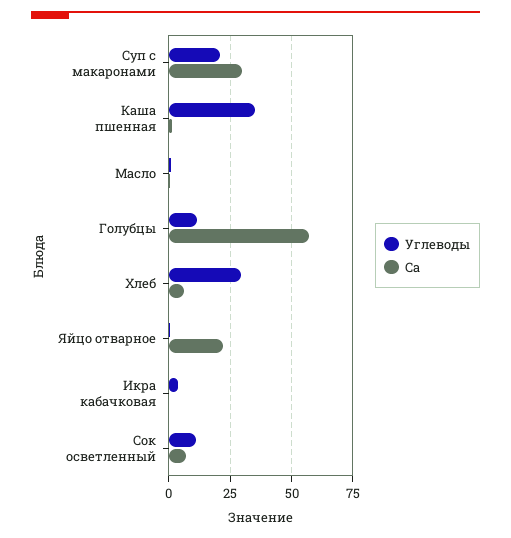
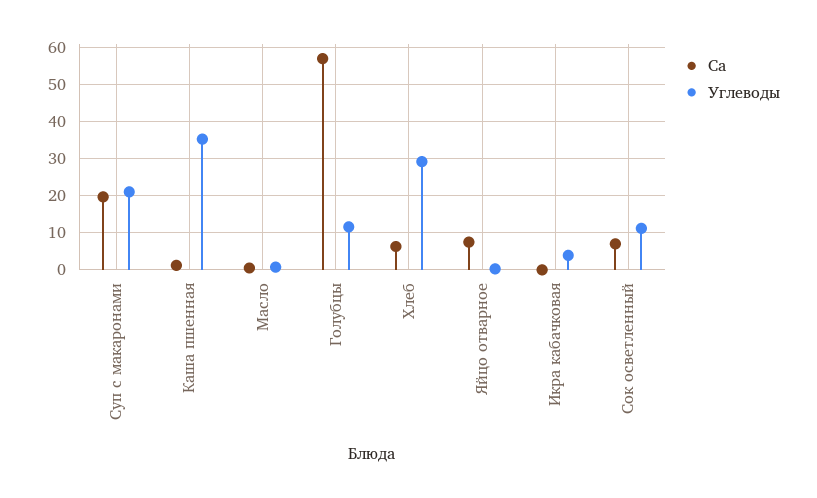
  {
    "Углеводы": {
      "Суп с макаронами": 22,
      "Каша пшенная": 36,
      "Масло": 0,
      "Голубцы": 12,
      "Хлеб": 30,
      "Яйцо отварное": 0,
      "Икра кабачковая": 4,
      "Сок осветленный": 12
    },
    "Са": {
-     "Суп с макаронами": 30,
+     "Суп с макаронами": 20,
      "Каша пшенная": 2,
      "Масло": 0,
      "Голубцы": 58,
      "Хлеб": 6,
-     "Яйцо отварное": 22.5,
+     "Яйцо отварное": 8,
      "Икра кабачковая": 0,
      "Сок осветленный": 8
    }
  }

